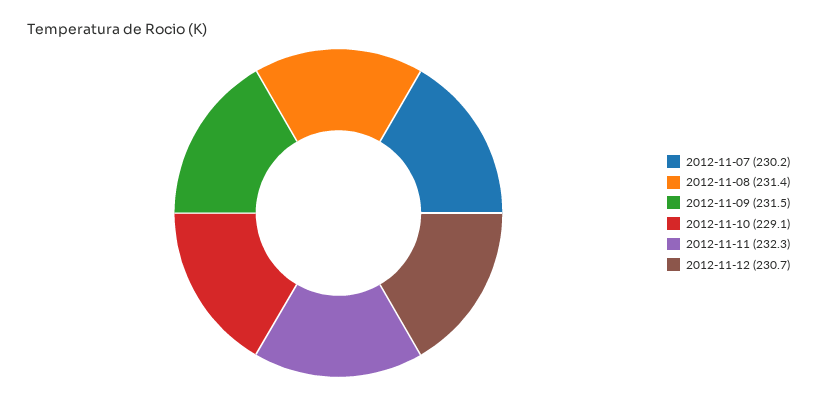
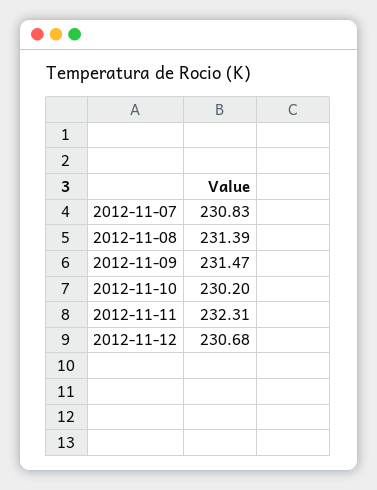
  {
-   "2012-11-07": 230.2,
+   "2012-11-07": 230.83,
    "2012-11-08": 231.39,
    "2012-11-09": 231.47,
-   "2012-11-10": 229.1,
+   "2012-11-10": 230.2,
    "2012-11-11": 232.31,
    "2012-11-12": 230.68
  }

